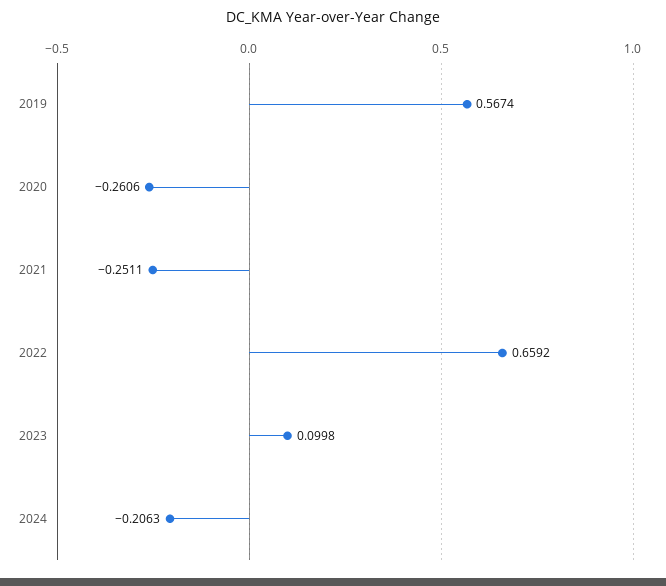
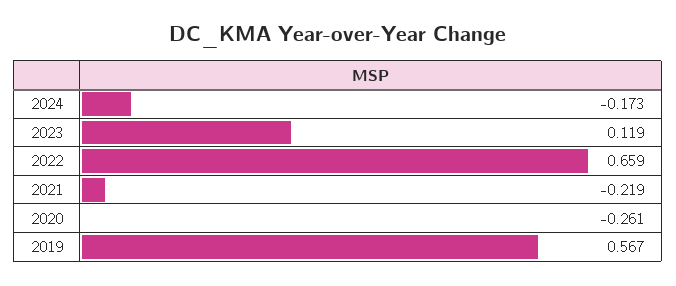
  {
    "2019": 0.5674,
    "2020": -0.2606,
-   "2021": -0.2511,
+   "2021": -0.219,
    "2022": 0.6592,
-   "2023": 0.0998,
+   "2023": 0.119,
-   "2024": -0.2063
+   "2024": -0.173
  }

